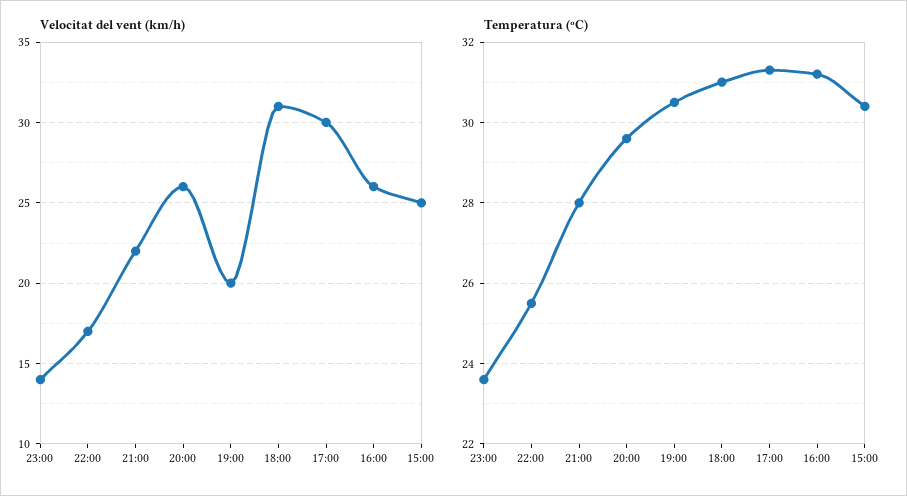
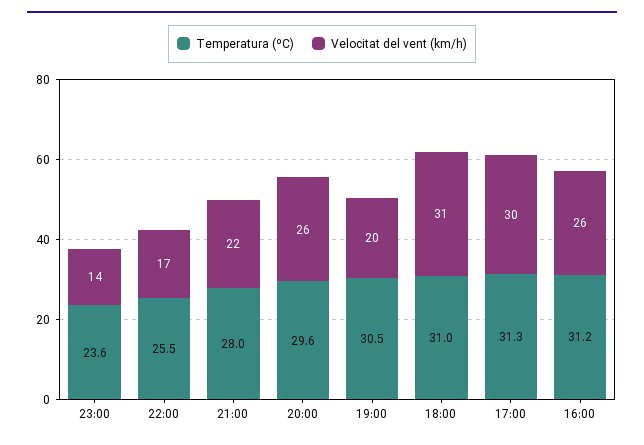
  {
    "Velocitat del vent (km/h)": {
      "23:00": 14,
      "22:00": 17,
      "21:00": 22,
      "20:00": 26,
      "19:00": 20,
      "18:00": 31,
      "17:00": 30,
-     "16:00": 26,
+     "16:00": 26
-     "15:00": 25
    },
    "Temperatura (ºC)": {
      "23:00": 23.6,
      "22:00": 25.5,
      "21:00": 28,
      "20:00": 29.6,
      "19:00": 30.5,
      "18:00": 31,
      "17:00": 31.3,
-     "16:00": 31.2,
+     "16:00": 31.2
-     "15:00": 30.5
    }
  }

